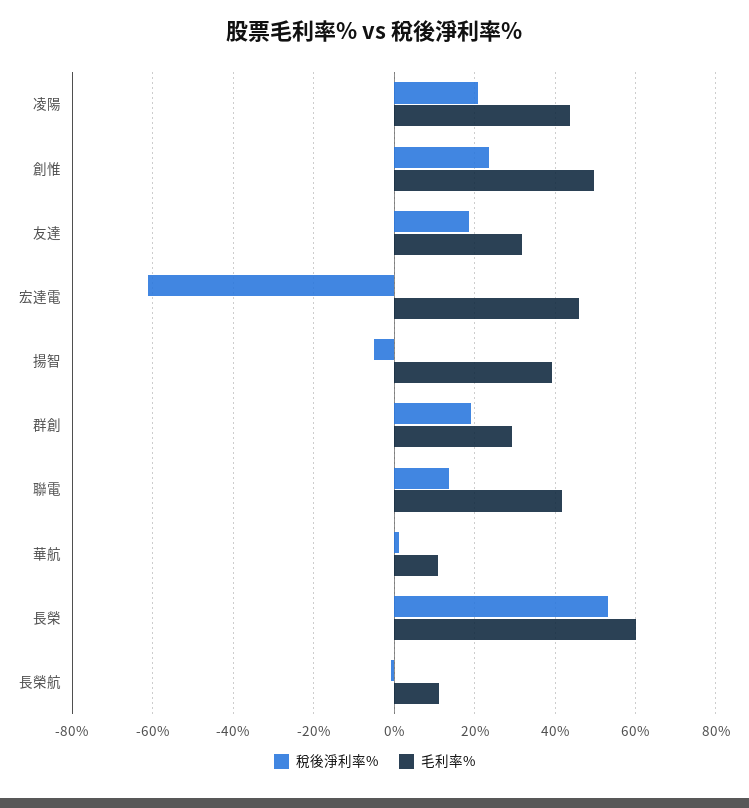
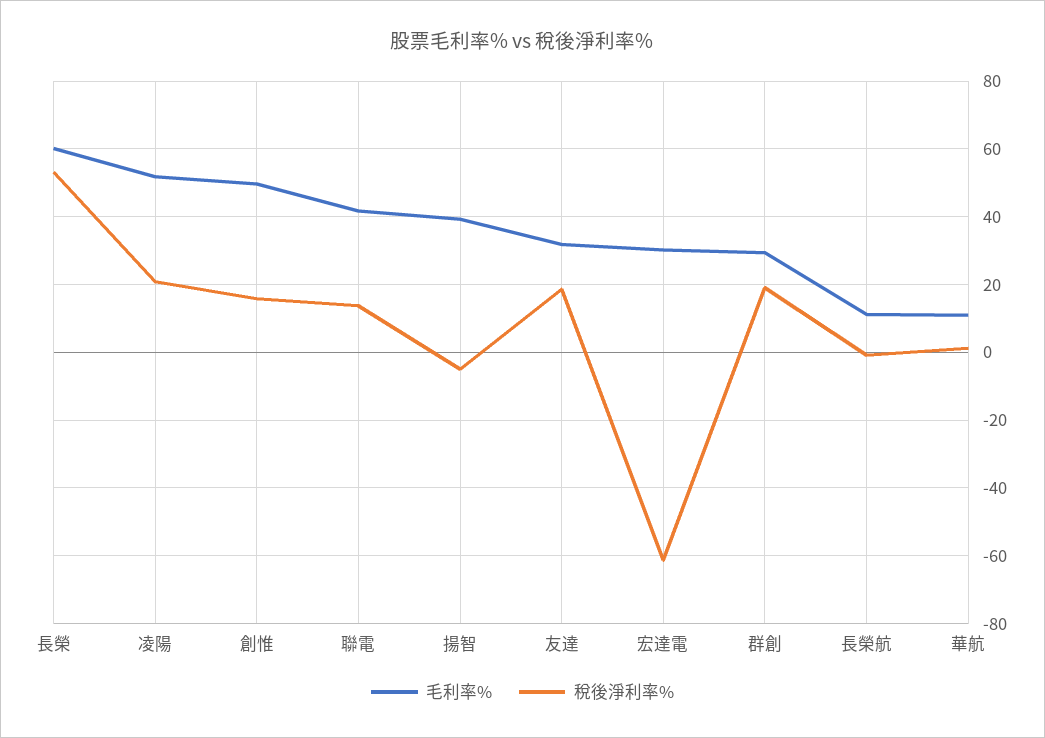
  {
    "稅後淨利率%": {
      "凌陽": 20,
-     "創惟": 24,
+     "創惟": 16,
      "友達": 18,
      "宏達電": -62,
      "揚智": -4,
      "群創": 20,
      "聯電": 14,
      "華航": 2,
      "長榮": 54,
      "長榮航": 0
    },
    "毛利率%": {
-     "凌陽": 44,
+     "凌陽": 52,
      "創惟": 50,
      "友達": 32,
-     "宏達電": 46,
+     "宏達電": 30,
      "揚智": 40,
      "群創": 30,
      "聯電": 42,
      "華航": 10,
      "長榮": 60,
      "長榮航": 12
    }
  }

